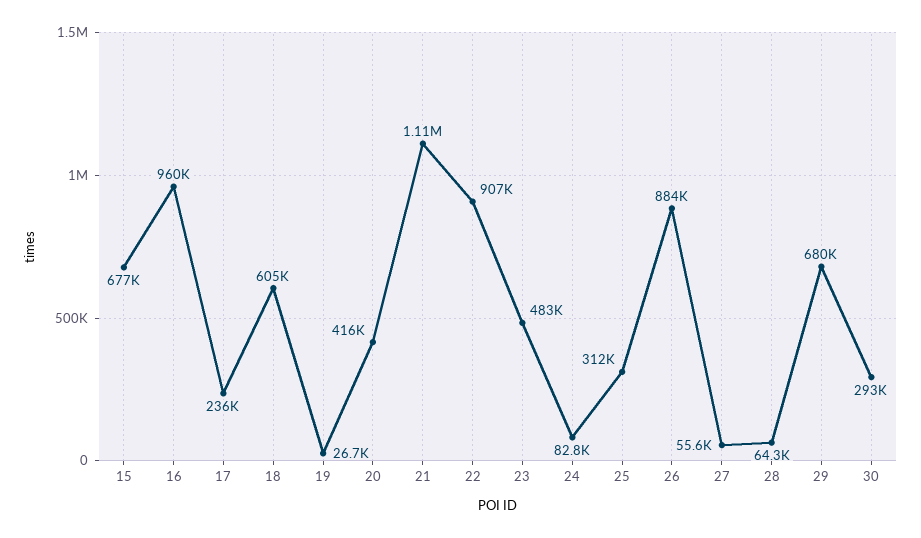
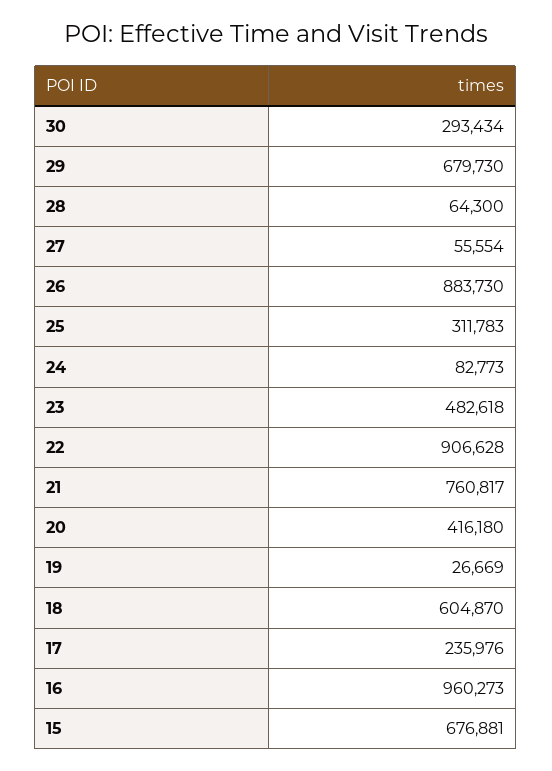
  {
    "15": 676881,
    "16": 960273,
    "17": 235976,
    "18": 604870,
    "19": 26669,
    "20": 416180,
-   "21": 1110000,
+   "21": 760817,
    "22": 906628,
    "23": 482618,
    "24": 82773,
    "25": 311783,
    "26": 883730,
    "27": 55554,
    "28": 64300,
    "29": 679730,
    "30": 293434
  }

